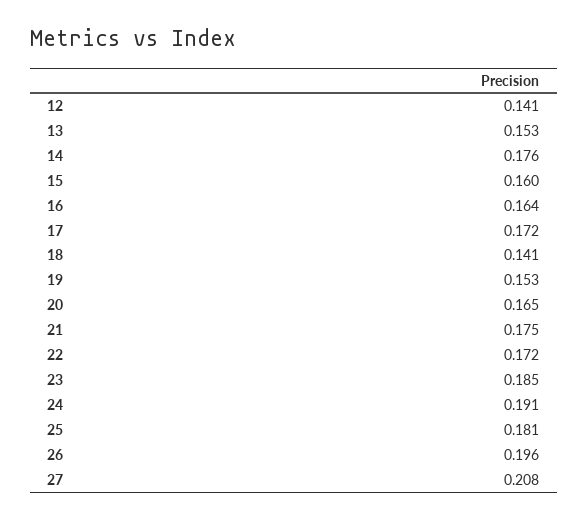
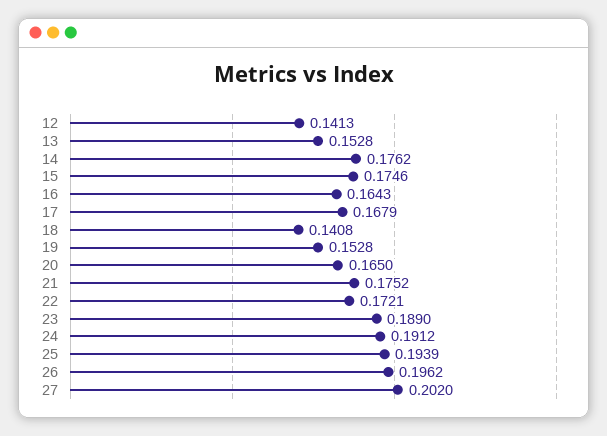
  {
    "12": 0.1413,
    "13": 0.1528,
    "14": 0.1762,
-   "15": 0.16,
+   "15": 0.1746,
    "16": 0.1643,
-   "17": 0.172,
+   "17": 0.1679,
    "18": 0.1408,
    "19": 0.1528,
    "20": 0.165,
    "21": 0.1752,
    "22": 0.1721,
-   "23": 0.185,
+   "23": 0.189,
    "24": 0.1912,
-   "25": 0.181,
+   "25": 0.1939,
    "26": 0.1962,
-   "27": 0.208
+   "27": 0.202
  }

